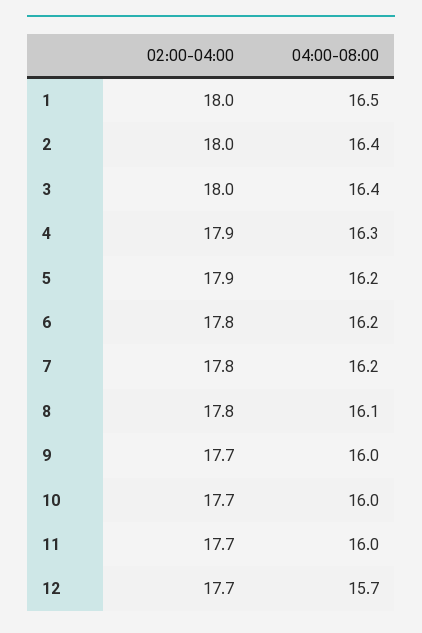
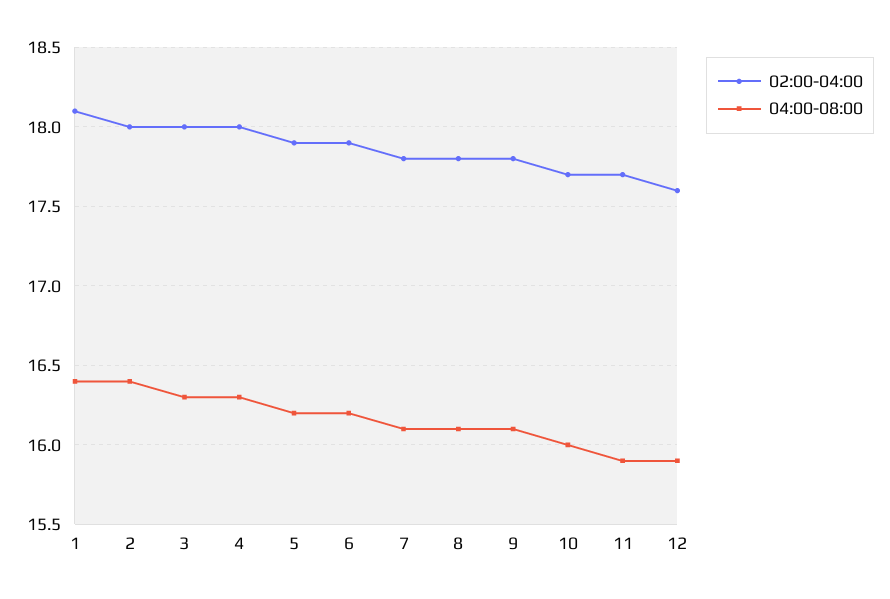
  {
    "02:00-04:00": {
-     "1": 18,
+     "1": 18.1,
      "2": 18,
      "3": 18,
-     "4": 17.9,
+     "4": 18,
      "5": 17.9,
-     "6": 17.8,
+     "6": 17.9,
      "7": 17.8,
      "8": 17.8,
-     "9": 17.7,
+     "9": 17.8,
      "10": 17.7,
      "11": 17.7,
-     "12": 17.7
+     "12": 17.6
    },
    "04:00-08:00": {
-     "1": 16.5,
+     "1": 16.4,
      "2": 16.4,
-     "3": 16.4,
+     "3": 16.3,
      "4": 16.3,
      "5": 16.2,
      "6": 16.2,
-     "7": 16.2,
+     "7": 16.1,
      "8": 16.1,
-     "9": 16,
+     "9": 16.1,
      "10": 16,
-     "11": 16,
+     "11": 15.9,
-     "12": 15.7
+     "12": 15.9
    }
  }

